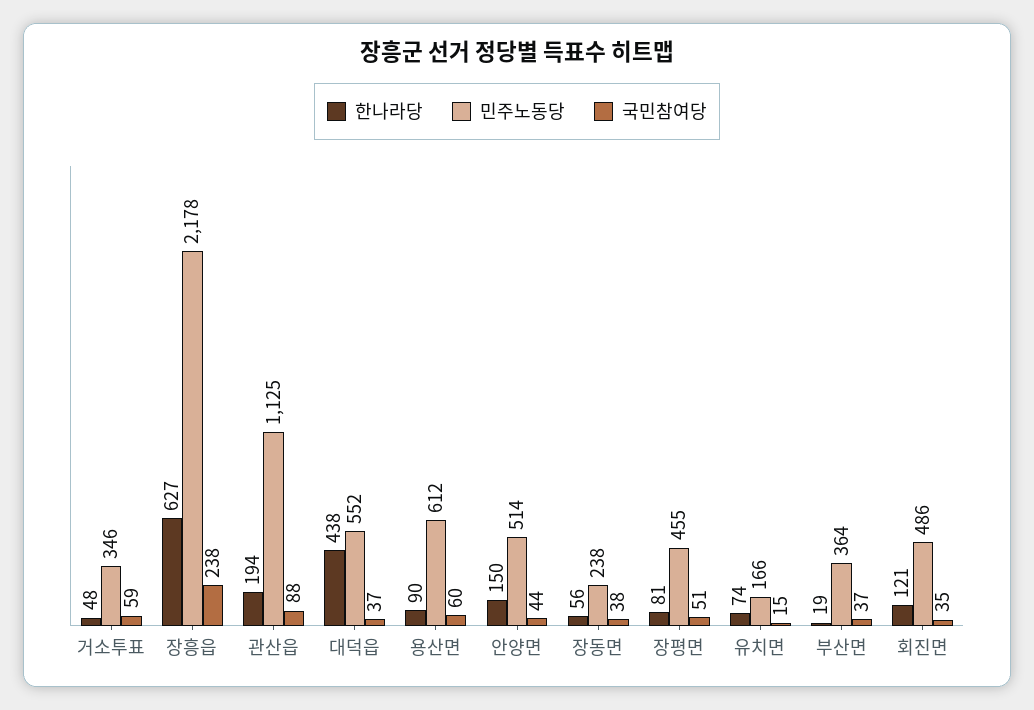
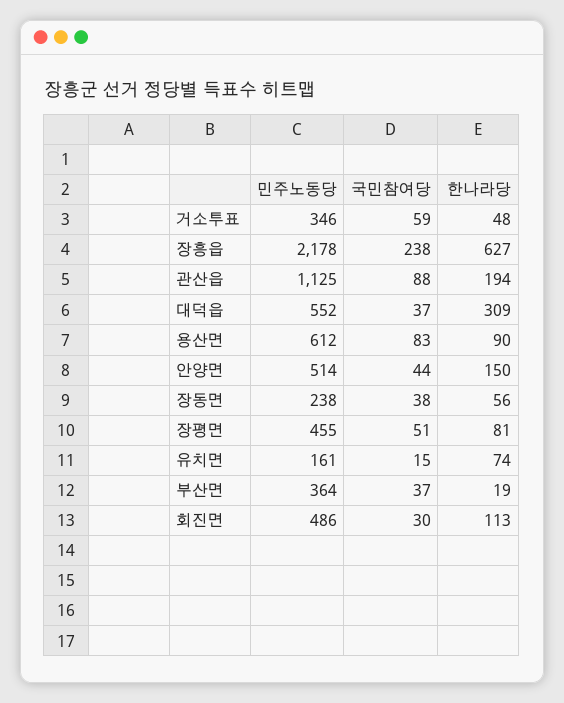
  {
    "한나라당": {
      "거소투표": 48,
      "장흥읍": 627,
      "관산읍": 194,
-     "대덕읍": 438,
+     "대덕읍": 309,
      "용산면": 90,
      "안양면": 150,
      "장동면": 56,
      "장평면": 81,
      "유치면": 74,
      "부산면": 19,
-     "회진면": 121
+     "회진면": 113
    },
    "민주노동당": {
      "거소투표": 346,
      "장흥읍": 2178,
      "관산읍": 1125,
      "대덕읍": 552,
      "용산면": 612,
      "안양면": 514,
      "장동면": 238,
      "장평면": 455,
-     "유치면": 166,
+     "유치면": 161,
      "부산면": 364,
      "회진면": 486
    },
    "국민참여당": {
      "거소투표": 59,
      "장흥읍": 238,
      "관산읍": 88,
      "대덕읍": 37,
-     "용산면": 60,
+     "용산면": 83,
      "안양면": 44,
      "장동면": 38,
      "장평면": 51,
      "유치면": 15,
      "부산면": 37,
-     "회진면": 35
+     "회진면": 30
    }
  }

